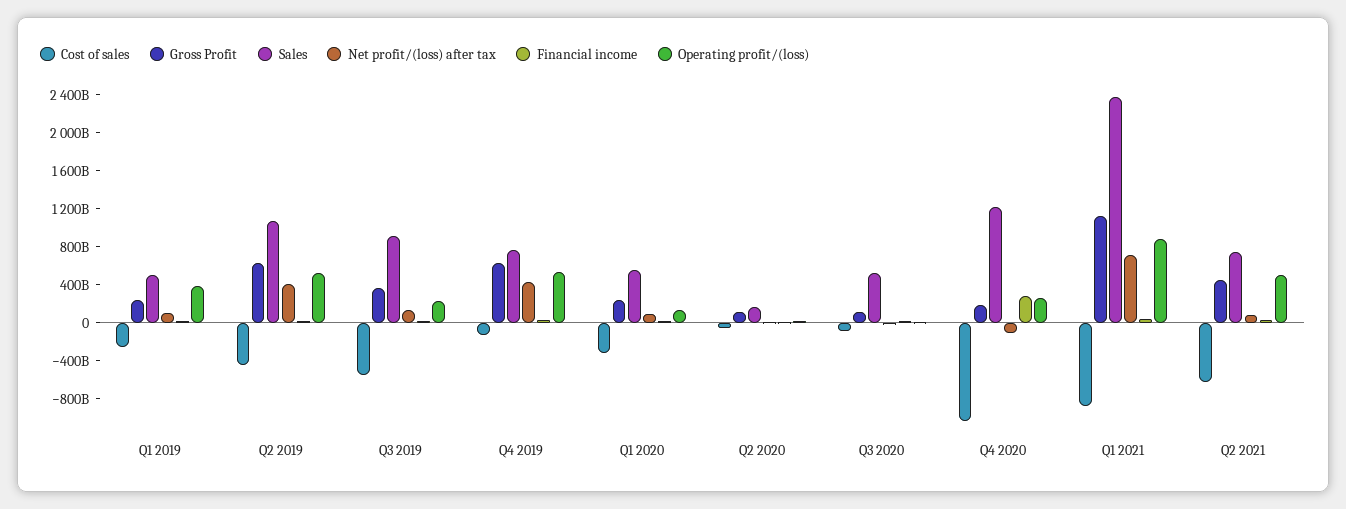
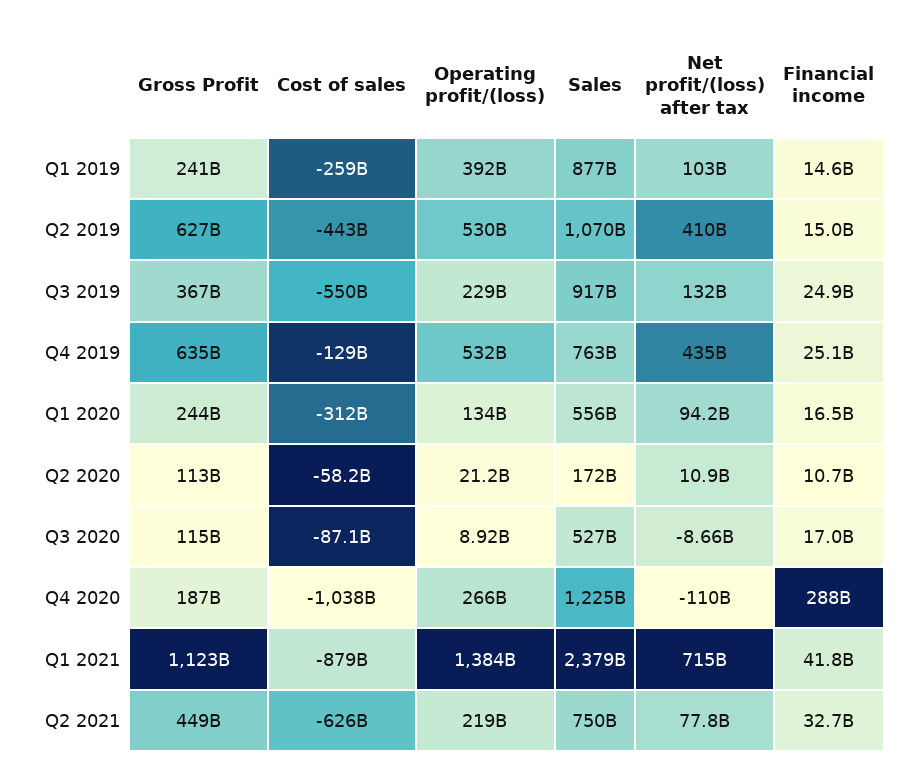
  {
    "Cost of sales": {
      "Q1 2019": -259000000000,
      "Q2 2019": -443000000000,
      "Q3 2019": -550000000000,
      "Q4 2019": -129000000000,
      "Q1 2020": -312000000000,
      "Q2 2020": -58200000000,
      "Q3 2020": -87100000000,
      "Q4 2020": -1038000000000,
      "Q1 2021": -879000000000,
      "Q2 2021": -626000000000
    },
    "Gross Profit": {
      "Q1 2019": 241000000000,
      "Q2 2019": 627000000000,
      "Q3 2019": 367000000000,
      "Q4 2019": 635000000000,
      "Q1 2020": 244000000000,
      "Q2 2020": 113000000000,
      "Q3 2020": 115000000000,
      "Q4 2020": 187000000000,
      "Q1 2021": 1123000000000,
      "Q2 2021": 449000000000
    },
    "Sales": {
-     "Q1 2019": 500000000000,
+     "Q1 2019": 877000000000,
      "Q2 2019": 1070000000000,
      "Q3 2019": 917000000000,
      "Q4 2019": 763000000000,
      "Q1 2020": 556000000000,
      "Q2 2020": 172000000000,
      "Q3 2020": 527000000000,
      "Q4 2020": 1225000000000,
      "Q1 2021": 2379000000000,
      "Q2 2021": 750000000000
    },
    "Net profit/(loss) after tax": {
      "Q1 2019": 103000000000,
      "Q2 2019": 410000000000,
      "Q3 2019": 132000000000,
      "Q4 2019": 435000000000,
      "Q1 2020": 94200000000,
      "Q2 2020": 10900000000,
      "Q3 2020": -8660000000,
      "Q4 2020": -110000000000,
      "Q1 2021": 715000000000,
      "Q2 2021": 77800000000
    },
    "Financial income": {
      "Q1 2019": 14600000000,
      "Q2 2019": 15000000000,
      "Q3 2019": 24900000000,
      "Q4 2019": 25100000000,
      "Q1 2020": 16500000000,
      "Q2 2020": 10700000000,
      "Q3 2020": 17000000000,
      "Q4 2020": 288000000000,
      "Q1 2021": 41800000000,
      "Q2 2021": 32700000000
    },
    "Operating profit/(loss)": {
      "Q1 2019": 392000000000,
      "Q2 2019": 530000000000,
      "Q3 2019": 229000000000,
      "Q4 2019": 532000000000,
      "Q1 2020": 134000000000,
      "Q2 2020": 21200000000,
      "Q3 2020": 8920000000,
      "Q4 2020": 266000000000,
-     "Q1 2021": 900000000000,
+     "Q1 2021": 1384000000000,
-     "Q2 2021": 500000000000
+     "Q2 2021": 219000000000
    }
  }

